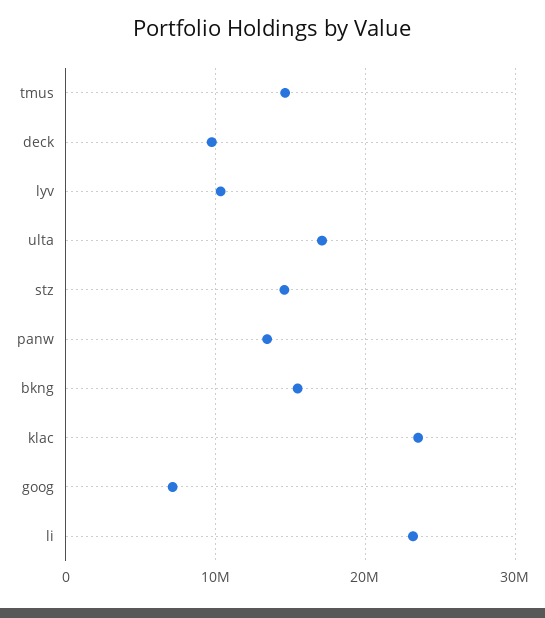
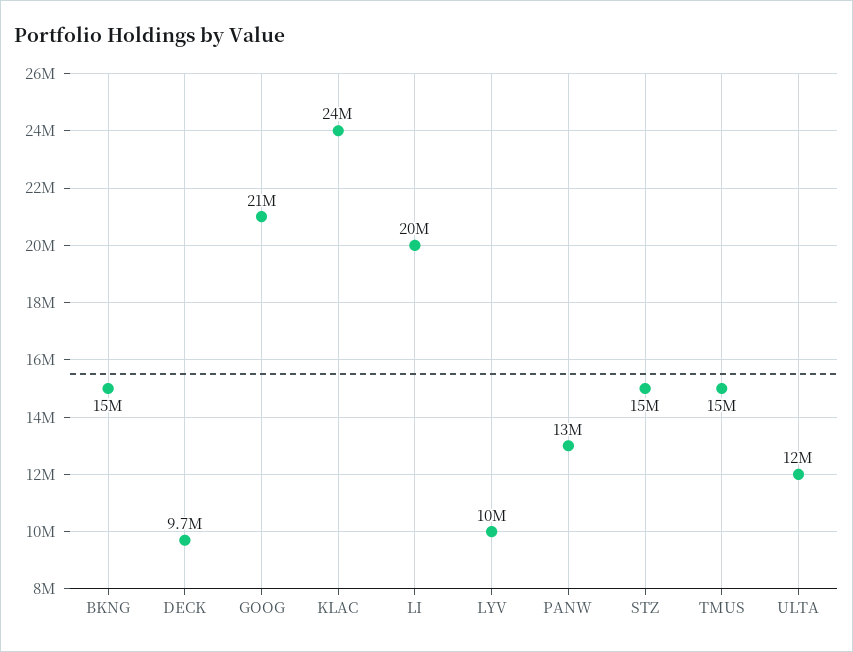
  {
    "tmus": 15000000,
    "deck": 9700000,
    "lyv": 10000000,
-   "ulta": 17000000,
+   "ulta": 12000000,
    "stz": 15000000,
    "panw": 13000000,
    "bkng": 15000000,
    "klac": 24000000,
-   "goog": 7000000,
+   "goog": 21000000,
-   "li": 23000000
+   "li": 20000000
  }

